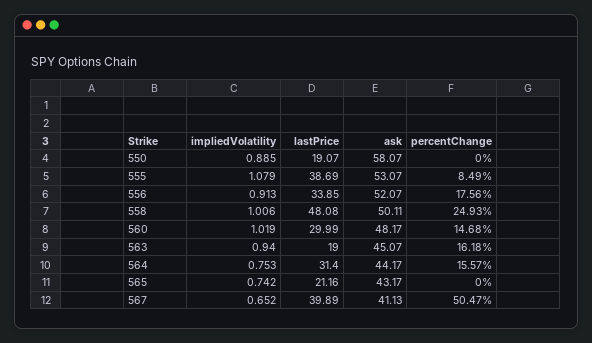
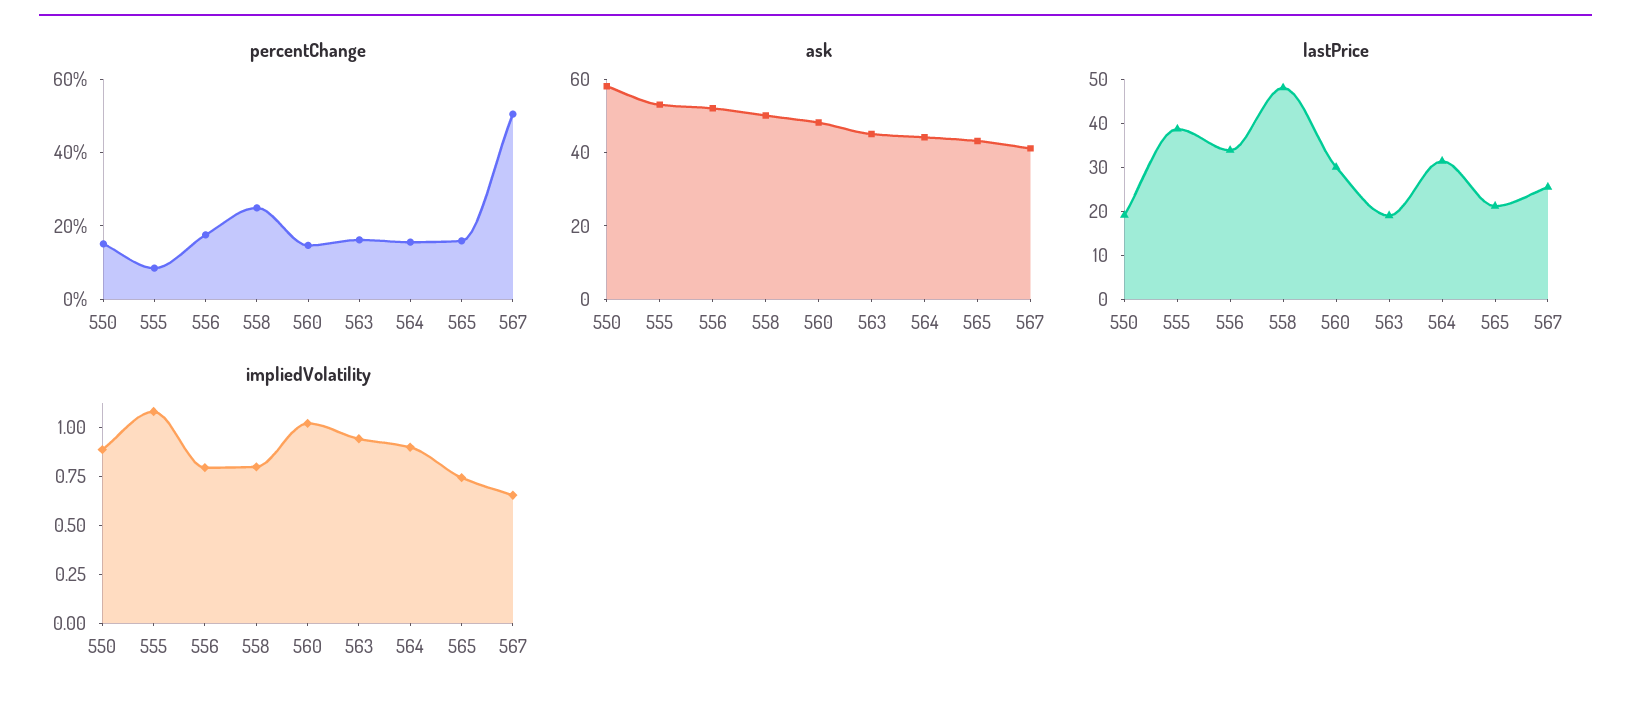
  {
    "impliedVolatility": {
      "550": 0.885,
      "555": 1.079,
-     "556": 0.913,
+     "556": 0.8,
-     "558": 1.006,
+     "558": 0.8,
      "560": 1.019,
      "563": 0.94,
-     "564": 0.753,
+     "564": 0.9,
      "565": 0.742,
      "567": 0.652
    },
    "lastPrice": {
      "550": 19.07,
      "555": 38.69,
      "556": 33.85,
      "558": 48.08,
      "560": 29.99,
      "563": 19,
      "564": 31.4,
      "565": 21.16,
-     "567": 39.89
+     "567": 26
    },
    "ask": {
      "550": 58.07,
      "555": 53.07,
      "556": 52.07,
      "558": 50.11,
      "560": 48.17,
      "563": 45.07,
      "564": 44.17,
      "565": 43.17,
      "567": 41.13
    },
    "percentChange": {
-     "550": 0,
+     "550": 15,
      "555": 8.49,
      "556": 17.56,
      "558": 24.93,
      "560": 14.68,
      "563": 16.18,
      "564": 15.57,
-     "565": 0,
+     "565": 15,
      "567": 50.47
    }
  }

